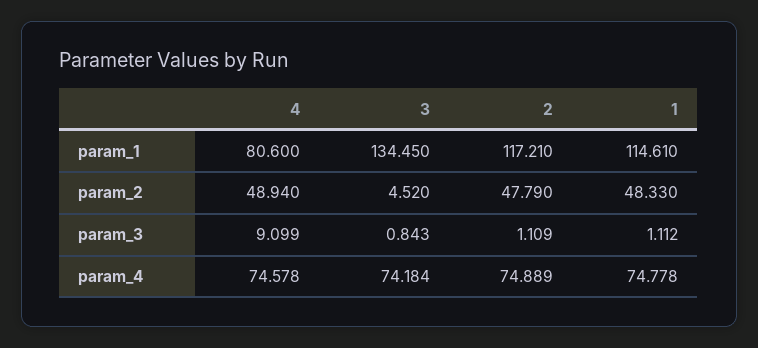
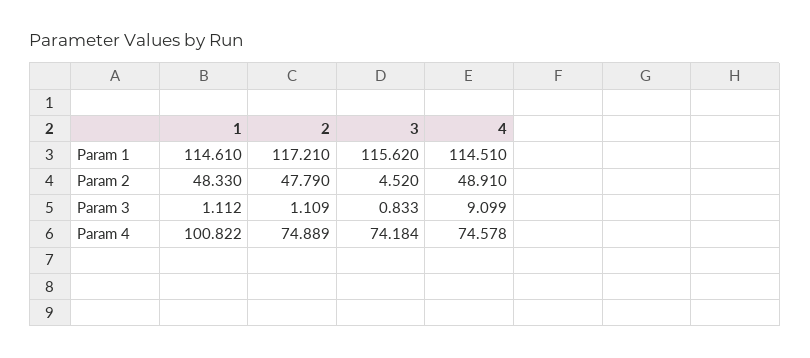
  {
    "4": {
-     "param_1": 80.6,
+     "param_1": 114.51,
-     "param_2": 48.94,
+     "param_2": 48.91,
      "param_3": 9.099,
      "param_4": 74.578
    },
    "3": {
-     "param_1": 134.45,
+     "param_1": 115.62,
      "param_2": 4.52,
-     "param_3": 0.843,
+     "param_3": 0.833,
      "param_4": 74.184
    },
    "2": {
      "param_1": 117.21,
      "param_2": 47.79,
      "param_3": 1.109,
      "param_4": 74.889
    },
    "1": {
      "param_1": 114.61,
      "param_2": 48.33,
      "param_3": 1.112,
-     "param_4": 74.778
+     "param_4": 100.822
    }
  }

